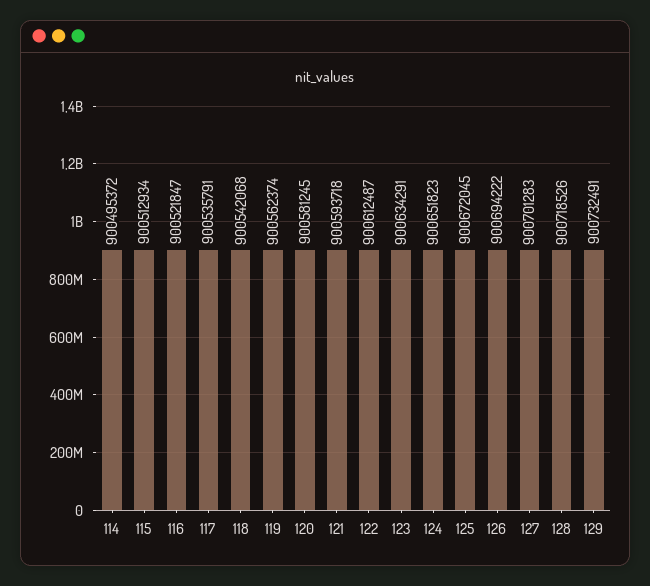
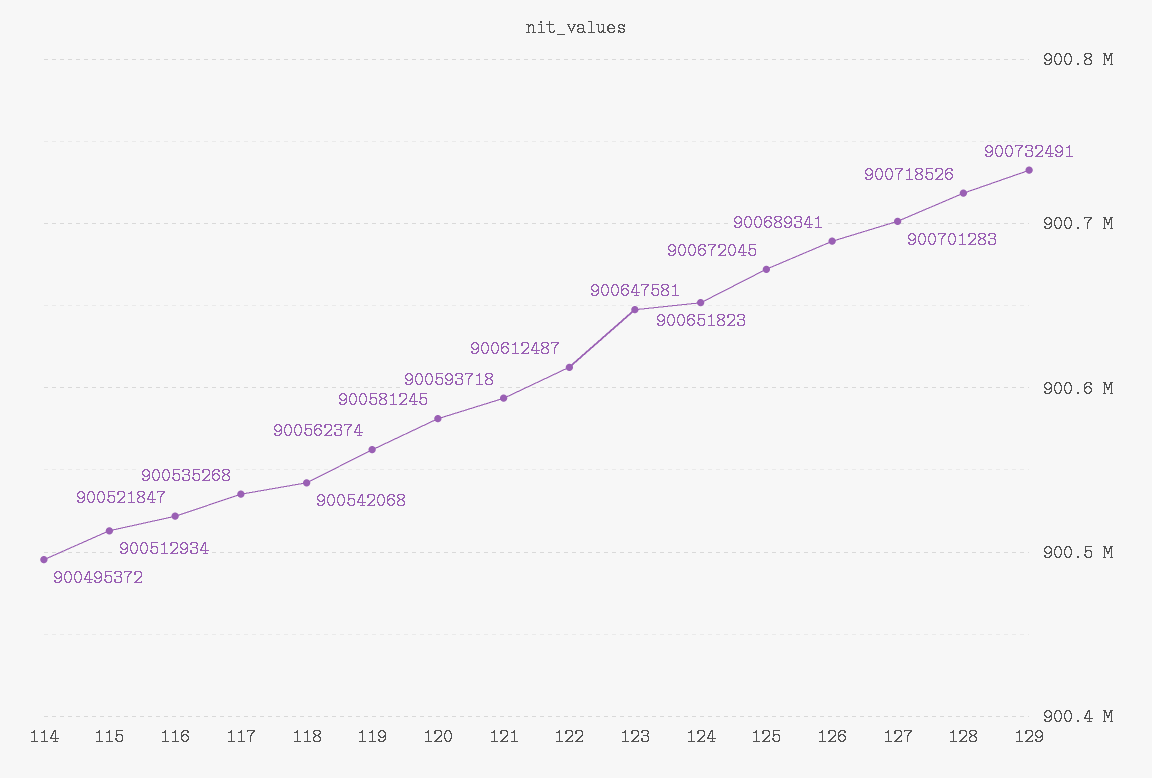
  {
    "114": 900495372,
    "115": 900512934,
    "116": 900521847,
-   "117": 900535791,
+   "117": 900535268,
    "118": 900542068,
    "119": 900562374,
    "120": 900581245,
    "121": 900593718,
    "122": 900612487,
-   "123": 900634291,
+   "123": 900647581,
    "124": 900651823,
    "125": 900672045,
-   "126": 900694222,
+   "126": 900689341,
    "127": 900701283,
    "128": 900718526,
    "129": 900732491
  }

